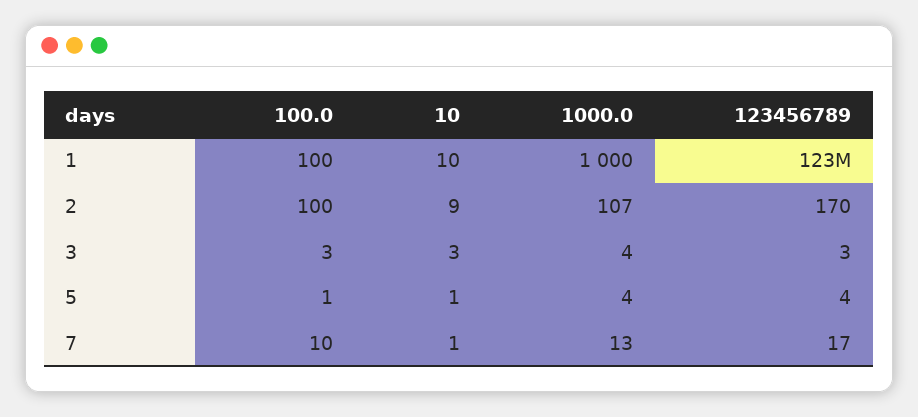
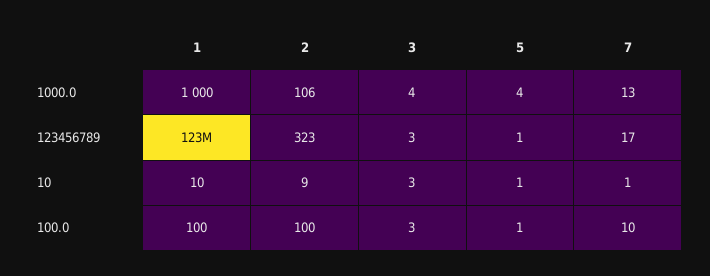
  {
    "100.0": {
      "1": 100,
      "2": 100,
      "3": 3,
      "5": 1,
      "7": 10
    },
    "10": {
      "1": 10,
      "2": 9,
      "3": 3,
      "5": 1,
      "7": 1
    },
    "1000.0": {
      "1": 1000,
-     "2": 107,
+     "2": 106,
      "3": 4,
      "5": 4,
      "7": 13
    },
    "123456789": {
      "1": 123000000,
-     "2": 170,
+     "2": 323,
      "3": 3,
-     "5": 4,
+     "5": 1,
      "7": 17
    }
  }

